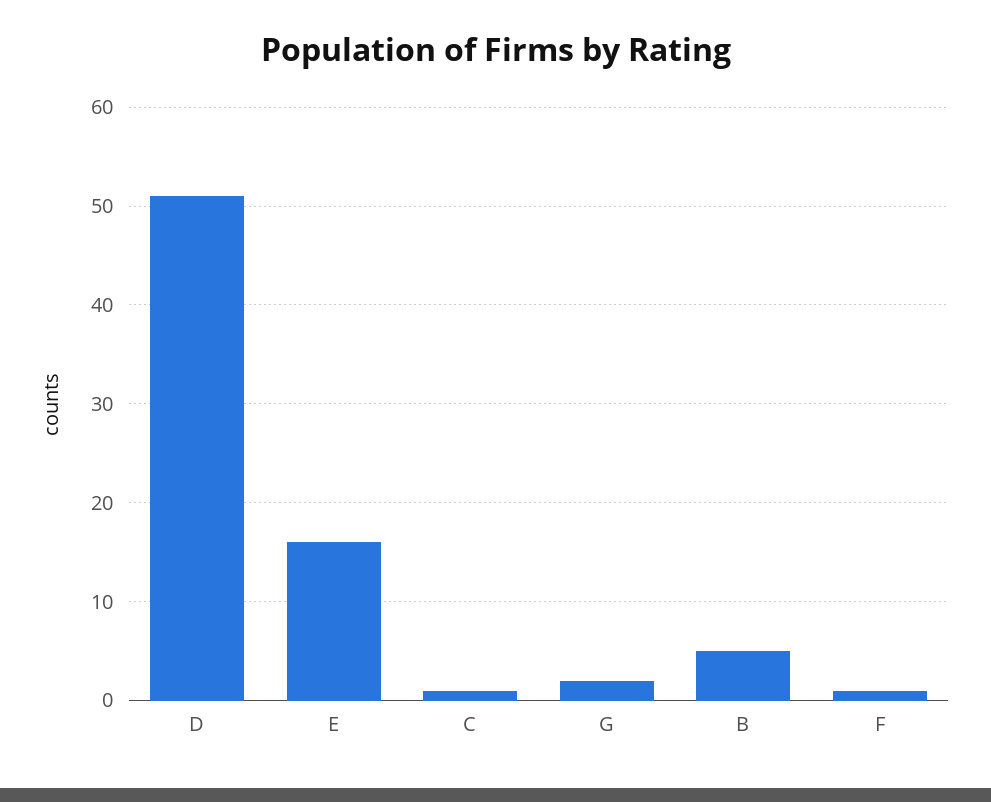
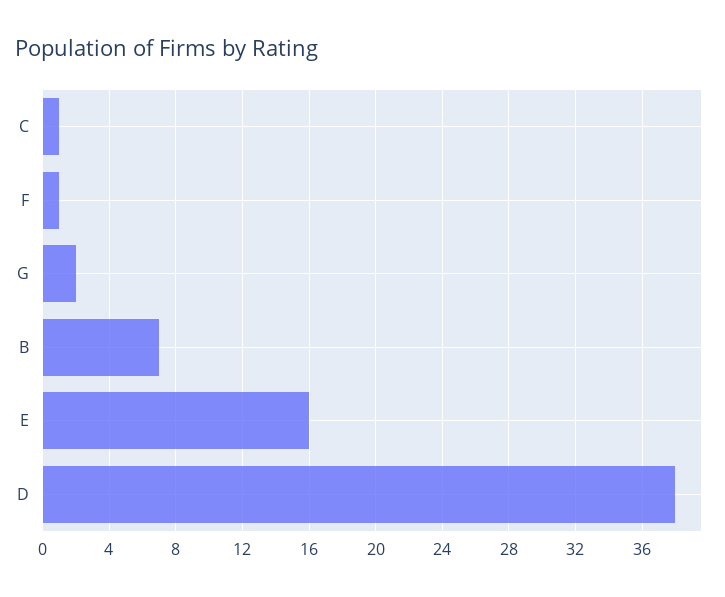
  {
-   "D": 51,
+   "D": 38,
    "E": 16,
    "C": 1,
    "G": 2,
-   "B": 5,
+   "B": 7,
    "F": 1
  }

